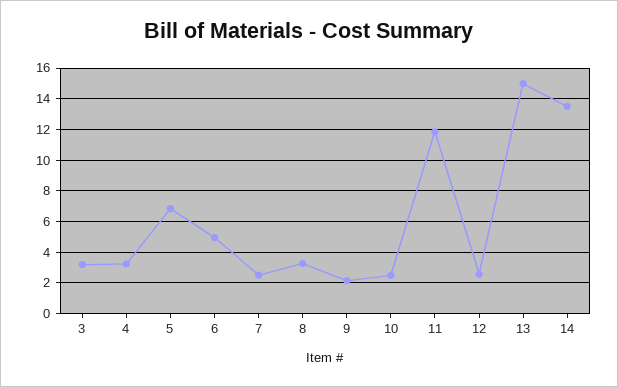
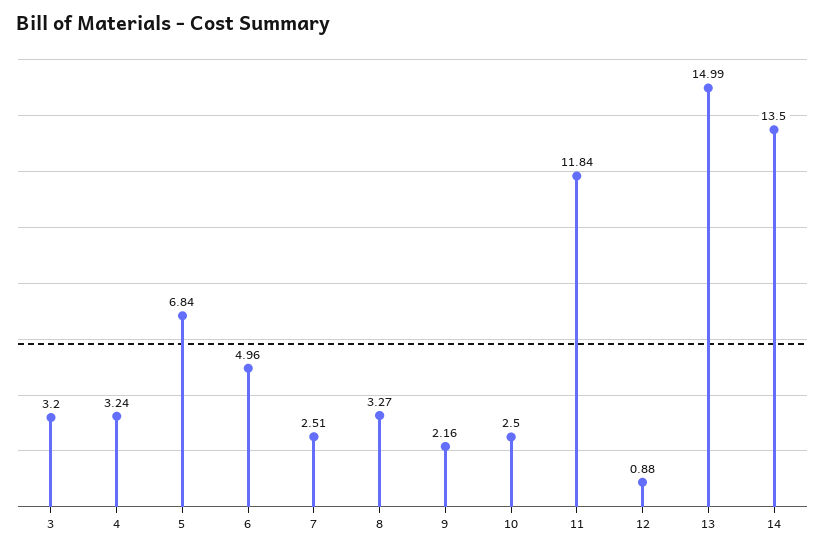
  {
    "3": 3.2,
    "4": 3.24,
    "5": 6.84,
    "6": 4.96,
    "7": 2.51,
    "8": 3.27,
    "9": 2.16,
    "10": 2.5,
    "11": 11.84,
-   "12": 2.5,
+   "12": 0.88,
    "13": 14.99,
    "14": 13.5
  }

